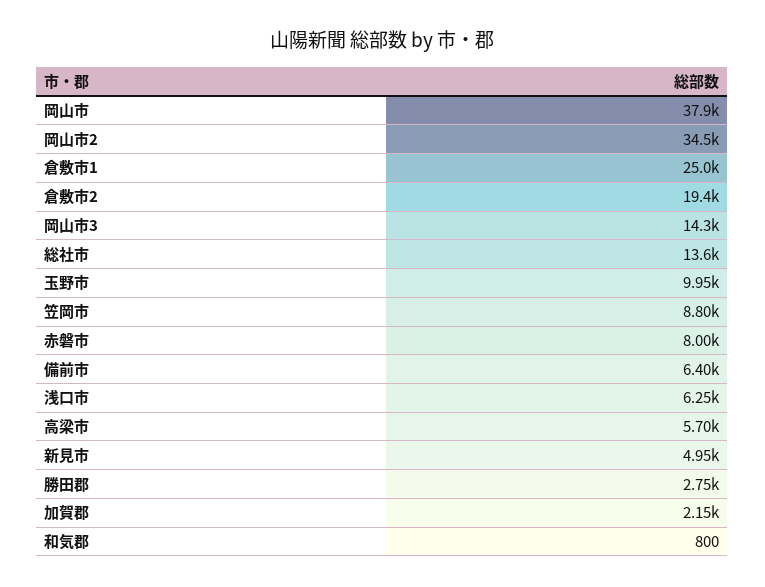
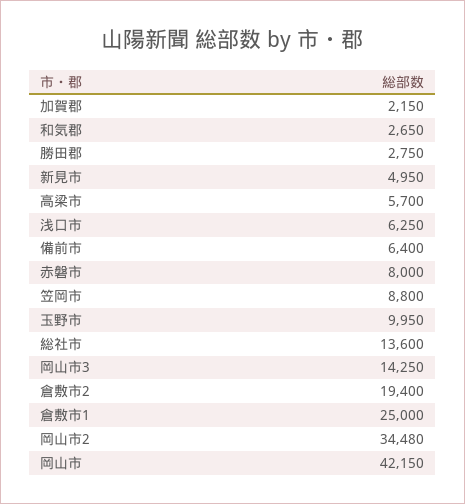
  {
-   "岡山市": 37900,
+   "岡山市": 42150,
    "岡山市2": 34480,
    "倉敷市1": 25000,
    "倉敷市2": 19400,
    "岡山市3": 14250,
    "総社市": 13600,
    "玉野市": 9950,
    "笠岡市": 8800,
    "赤磐市": 8000,
    "備前市": 6400,
    "浅口市": 6250,
    "高梁市": 5700,
    "新見市": 4950,
    "勝田郡": 2750,
    "加賀郡": 2150,
-   "和気郡": 800
+   "和気郡": 2650
  }

